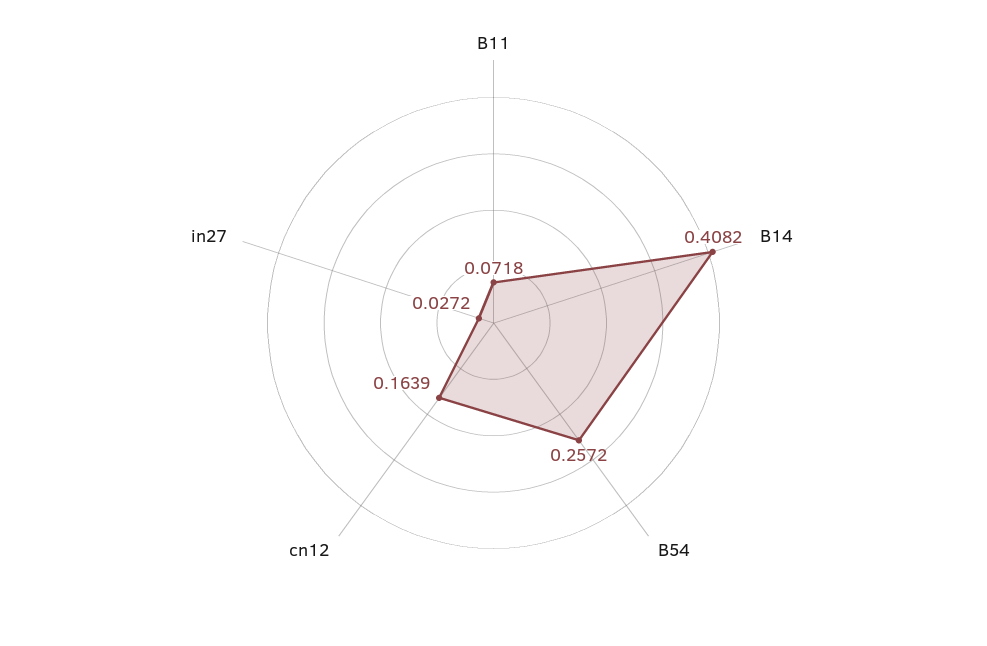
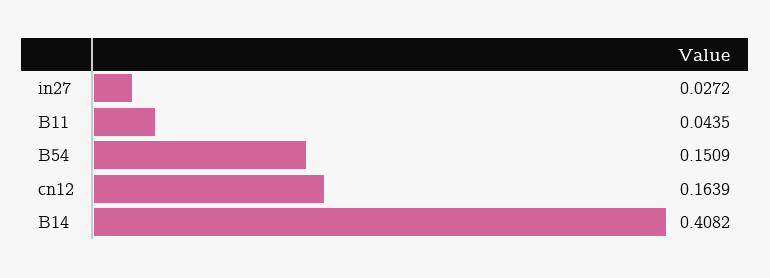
  {
-   "B11": 0.0718,
+   "B11": 0.0435,
    "B14": 0.4082,
-   "B54": 0.2572,
+   "B54": 0.1509,
    "cn12": 0.1639,
    "in27": 0.0272
  }

